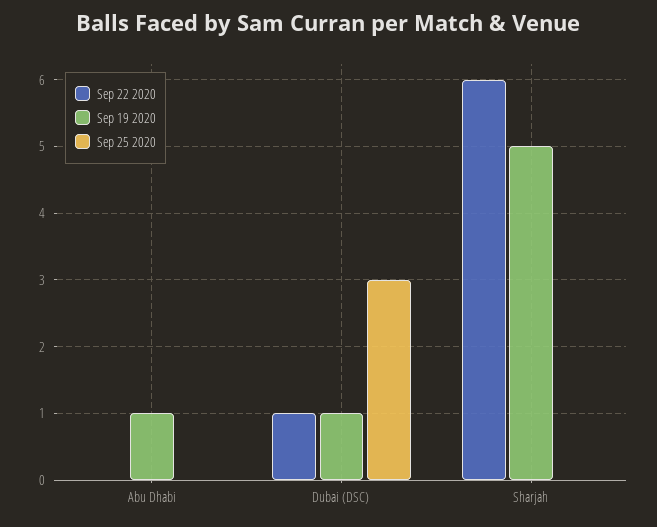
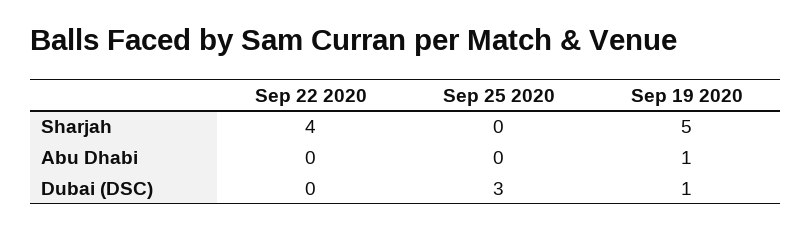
  {
    "Sep 22 2020": {
      "Abu Dhabi": 0,
-     "Dubai (DSC)": 1,
+     "Dubai (DSC)": 0,
-     "Sharjah": 6
+     "Sharjah": 4
    },
    "Sep 19 2020": {
      "Abu Dhabi": 1,
      "Dubai (DSC)": 1,
      "Sharjah": 5
    },
    "Sep 25 2020": {
      "Abu Dhabi": 0,
      "Dubai (DSC)": 3,
      "Sharjah": 0
    }
  }

